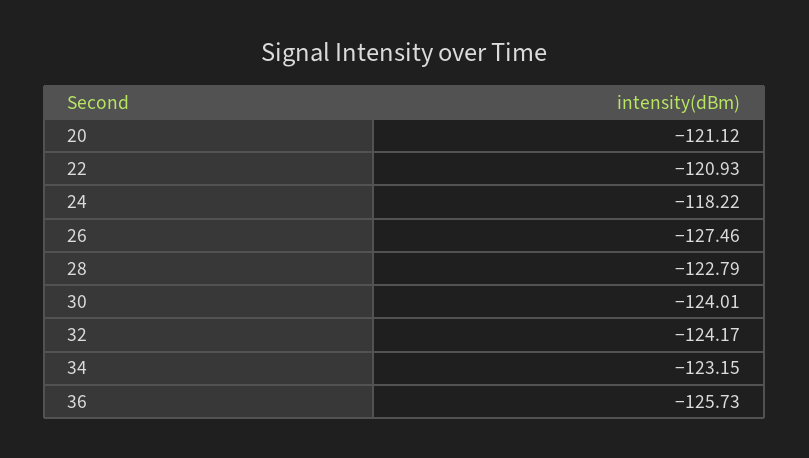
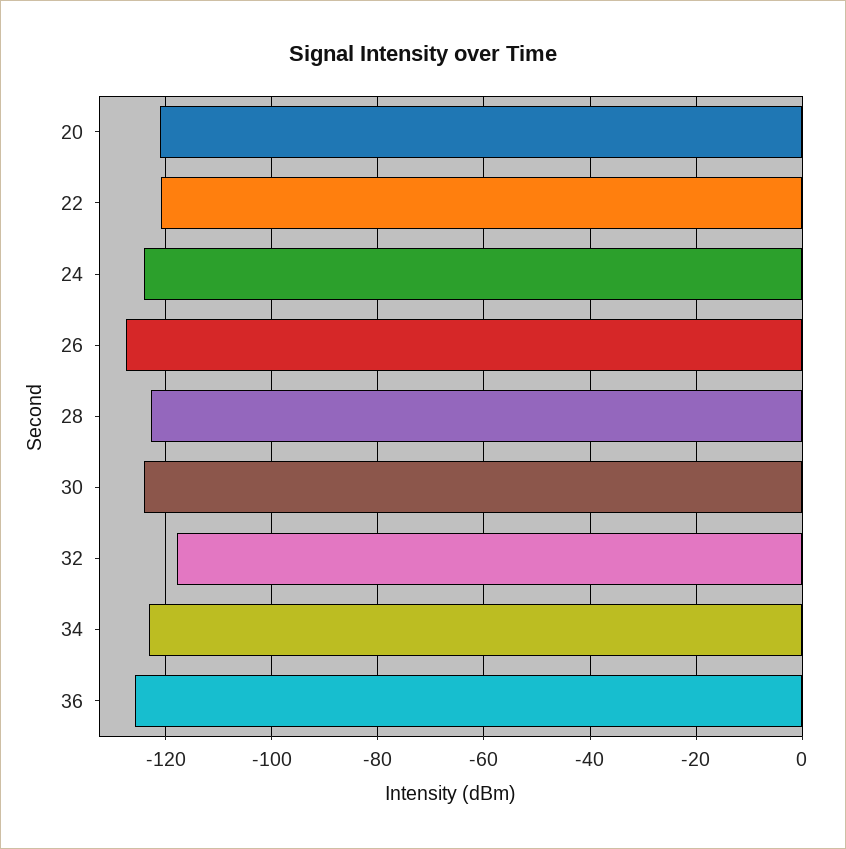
  {
    "20": -121.12,
    "22": -120.93,
-   "24": -118.22,
+   "24": -124,
    "26": -127.46,
    "28": -122.79,
    "30": -124.01,
-   "32": -124.17,
+   "32": -118,
    "34": -123.15,
    "36": -125.73
  }

